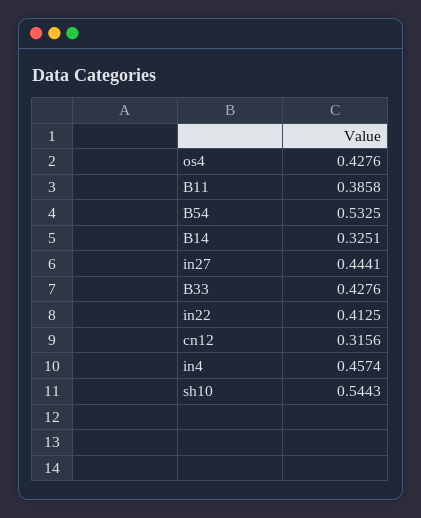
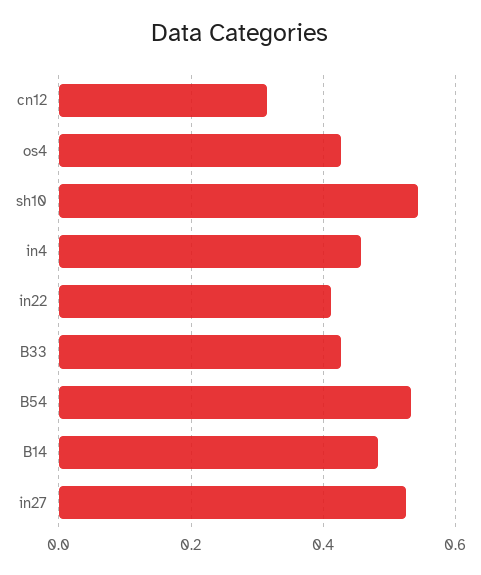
  {
    "os4": 0.4276,
-   "B11": 0.3858,
    "B54": 0.5325,
-   "B14": 0.3251,
+   "B14": 0.48,
-   "in27": 0.4441,
+   "in27": 0.52,
    "B33": 0.4276,
    "in22": 0.4125,
    "cn12": 0.3156,
    "in4": 0.4574,
    "sh10": 0.5443
  }

